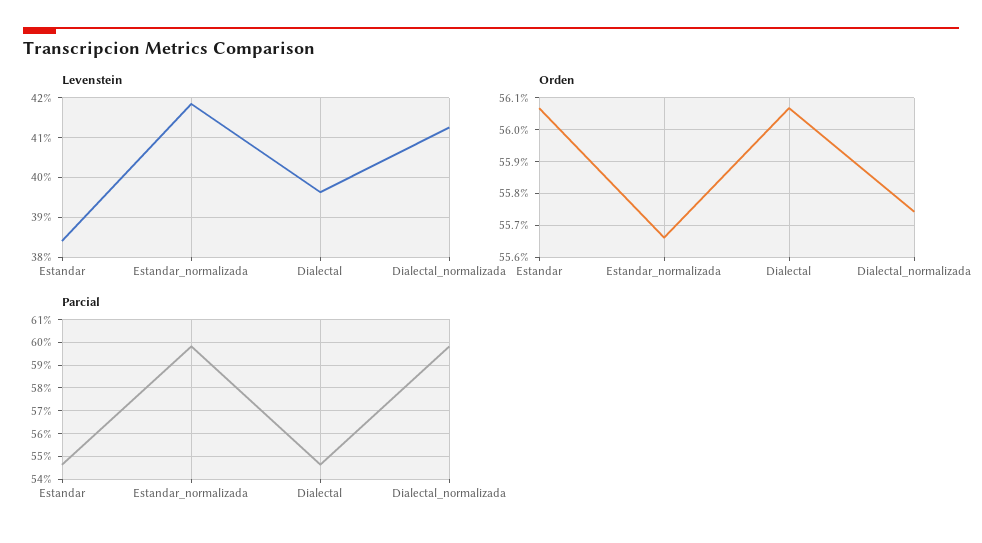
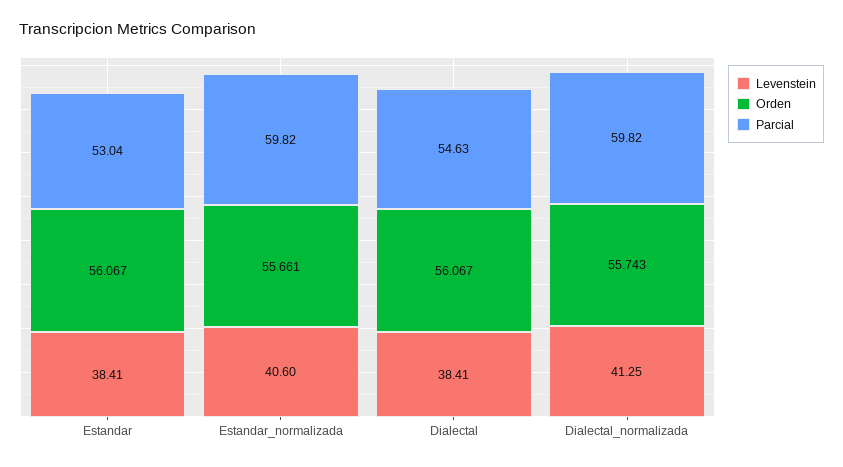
  {
    "Levenstein": {
      "Estandar": 38.41,
-     "Estandar_normalizada": 41.8,
+     "Estandar_normalizada": 40.6,
-     "Dialectal": 39.6,
+     "Dialectal": 38.41,
      "Dialectal_normalizada": 41.25
    },
    "Orden": {
      "Estandar": 56.067,
      "Estandar_normalizada": 55.661,
      "Dialectal": 56.067,
      "Dialectal_normalizada": 55.743
    },
    "Parcial": {
-     "Estandar": 54.5,
+     "Estandar": 53.04,
      "Estandar_normalizada": 59.82,
      "Dialectal": 54.63,
      "Dialectal_normalizada": 59.82
    }
  }

